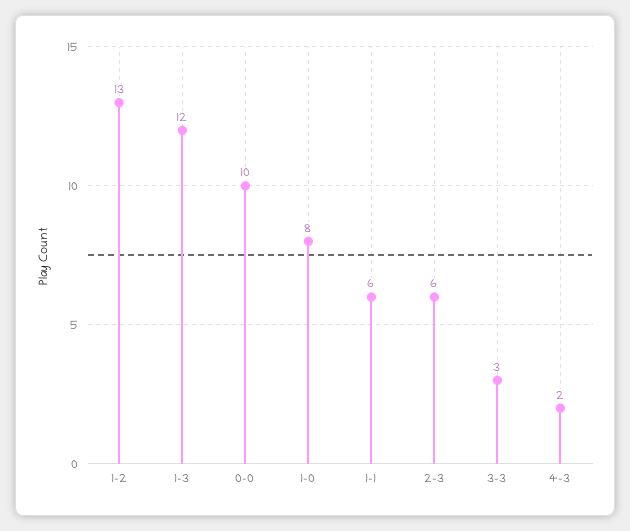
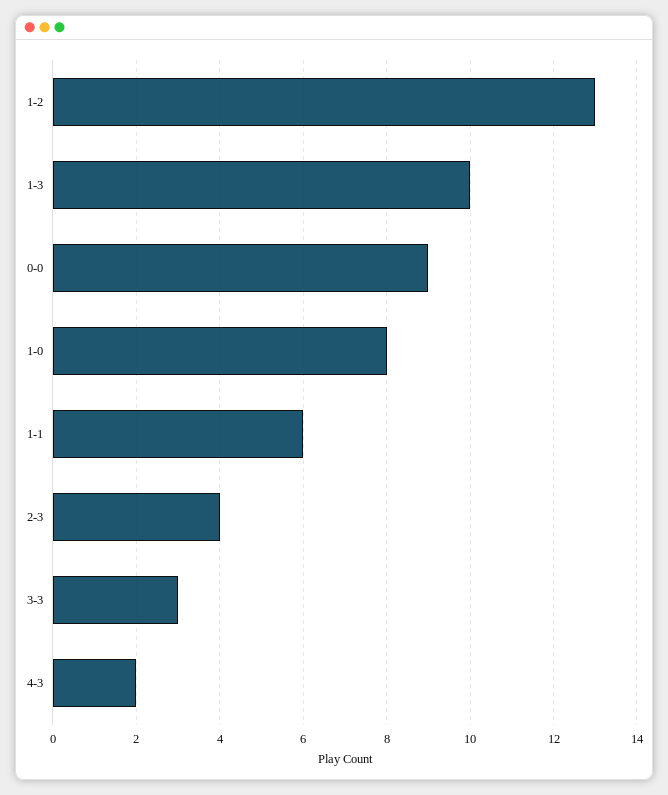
  {
    "1-2": 13,
-   "1-3": 12,
+   "1-3": 10,
-   "0-0": 10,
+   "0-0": 9,
    "1-0": 8,
    "1-1": 6,
-   "2-3": 6,
+   "2-3": 4,
    "3-3": 3,
    "4-3": 2
  }

